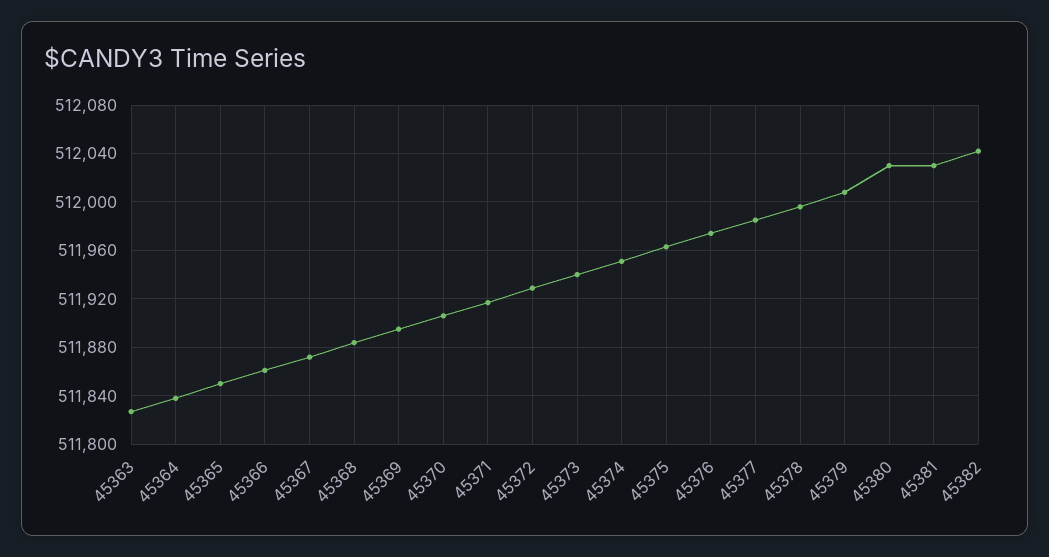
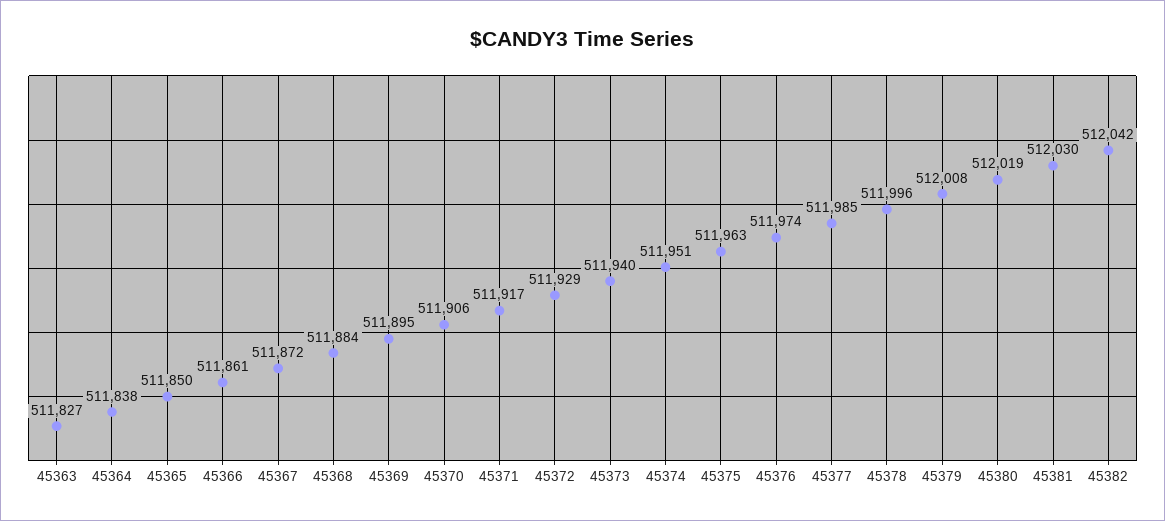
  {
    "45363": 511827,
    "45364": 511838,
    "45365": 511850,
    "45366": 511861,
    "45367": 511872,
    "45368": 511884,
    "45369": 511895,
    "45370": 511906,
    "45371": 511917,
    "45372": 511929,
    "45373": 511940,
    "45374": 511951,
    "45375": 511963,
    "45376": 511974,
    "45377": 511985,
    "45378": 511996,
    "45379": 512008,
-   "45380": 512030,
+   "45380": 512019,
    "45381": 512030,
    "45382": 512042
  }

